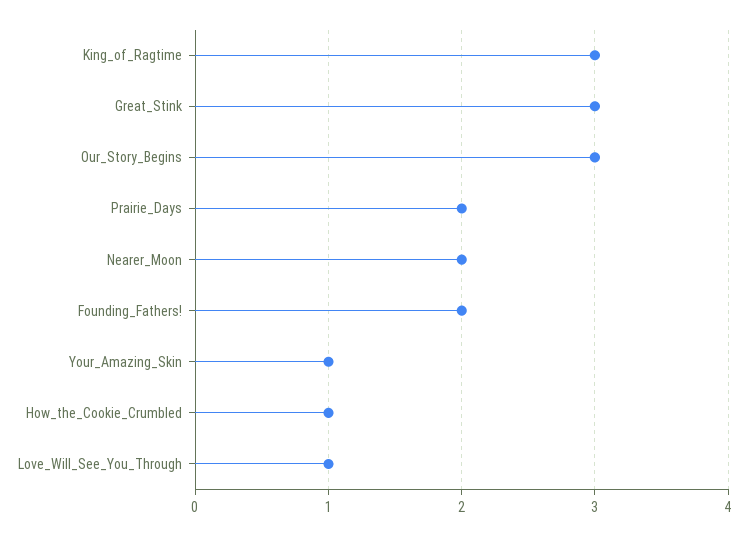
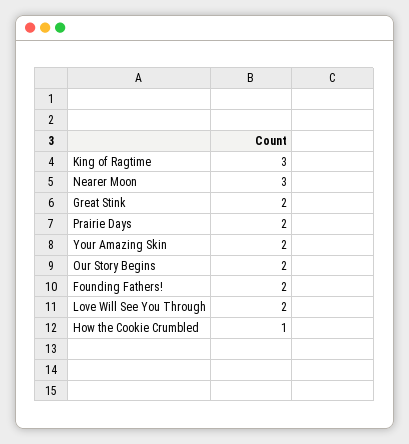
  {
    "King_of_Ragtime": 3,
-   "Great_Stink": 3,
+   "Great_Stink": 2,
-   "Our_Story_Begins": 3,
+   "Our_Story_Begins": 2,
    "Prairie_Days": 2,
-   "Nearer_Moon": 2,
+   "Nearer_Moon": 3,
    "Founding_Fathers!": 2,
-   "Your_Amazing_Skin": 1,
+   "Your_Amazing_Skin": 2,
    "How_the_Cookie_Crumbled": 1,
-   "Love_Will_See_You_Through": 1
+   "Love_Will_See_You_Through": 2
  }

